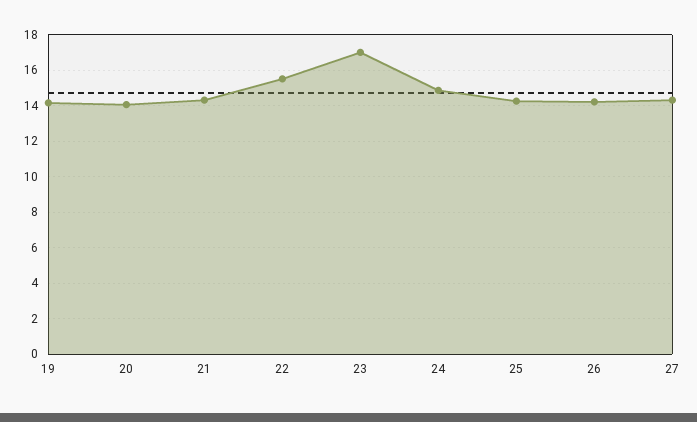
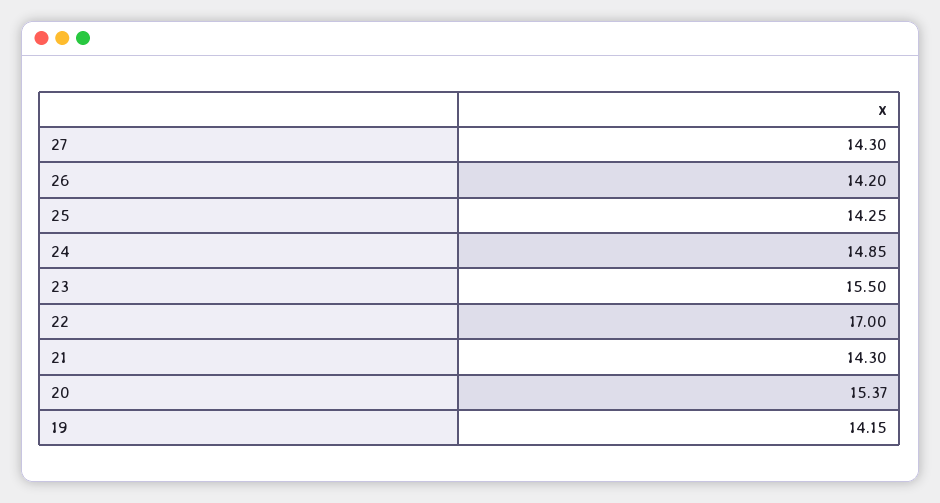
  {
    "19": 14.15,
-   "20": 14,
+   "20": 15.37,
    "21": 14.3,
-   "22": 15.5,
+   "22": 17,
-   "23": 17,
+   "23": 15.5,
    "24": 14.85,
    "25": 14.25,
    "26": 14.2,
    "27": 14.3
  }

